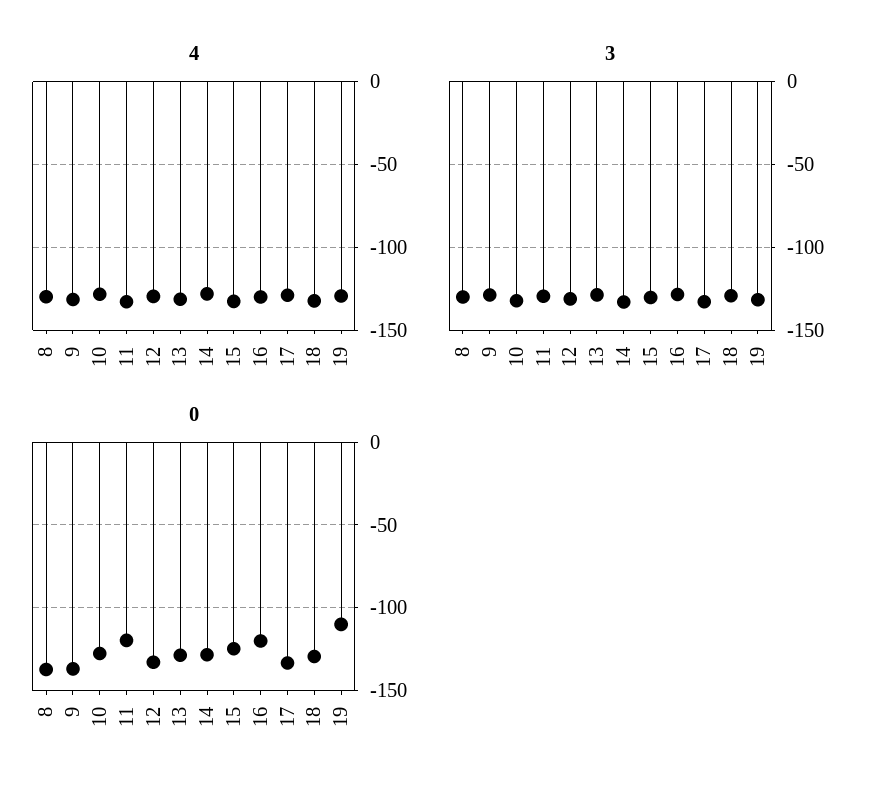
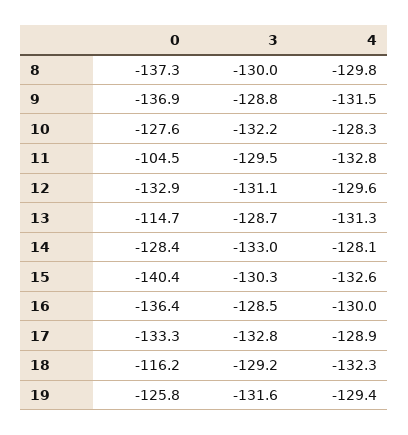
  {
    "4": {
      "8": -129.8,
      "9": -131.5,
      "10": -128.3,
      "11": -132.8,
      "12": -129.6,
      "13": -131.3,
      "14": -128.1,
      "15": -132.6,
      "16": -130,
      "17": -128.9,
      "18": -132.3,
      "19": -129.4
    },
    "3": {
      "8": -130,
      "9": -128.8,
      "10": -132.2,
      "11": -129.5,
      "12": -131.1,
      "13": -128.7,
      "14": -133,
      "15": -130.3,
      "16": -128.5,
      "17": -132.8,
      "18": -129.2,
      "19": -131.6
    },
    "0": {
      "8": -137.3,
      "9": -136.9,
      "10": -127.6,
-     "11": -120,
+     "11": -104.5,
      "12": -132.9,
-     "13": -130,
+     "13": -114.7,
      "14": -128.4,
-     "15": -125,
+     "15": -140.4,
-     "16": -120,
+     "16": -136.4,
      "17": -133.3,
-     "18": -130,
+     "18": -116.2,
-     "19": -110
+     "19": -125.8
    }
  }

